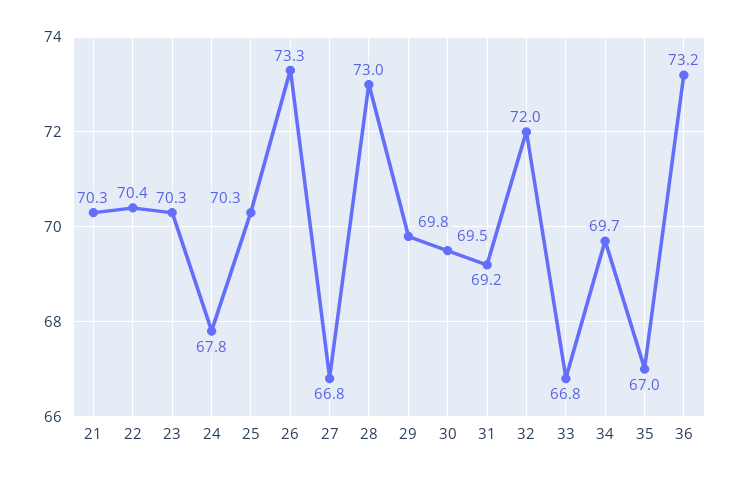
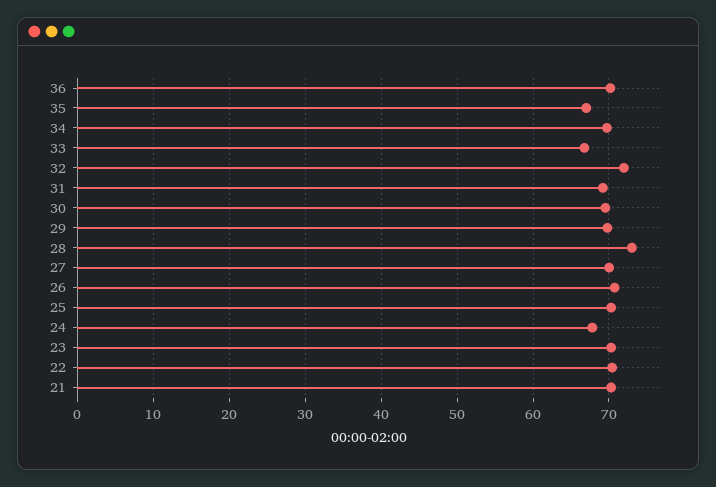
  {
    "21": 70.3,
    "22": 70.4,
    "23": 70.3,
    "24": 67.8,
    "25": 70.3,
-   "26": 73.3,
+   "26": 71,
-   "27": 66.8,
+   "27": 70,
    "28": 73,
    "29": 69.8,
    "30": 69.5,
    "31": 69.2,
    "32": 72,
    "33": 66.8,
    "34": 69.7,
    "35": 67,
-   "36": 73.2
+   "36": 70
  }

